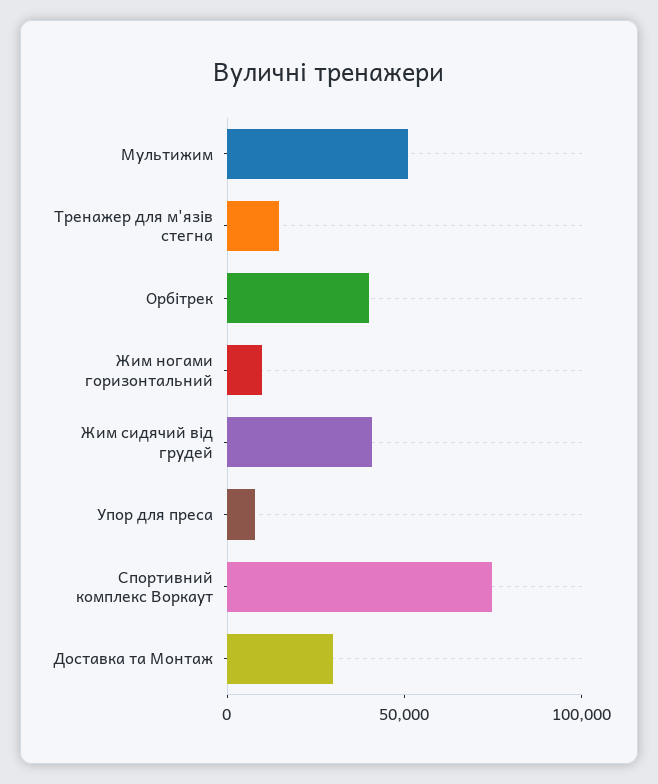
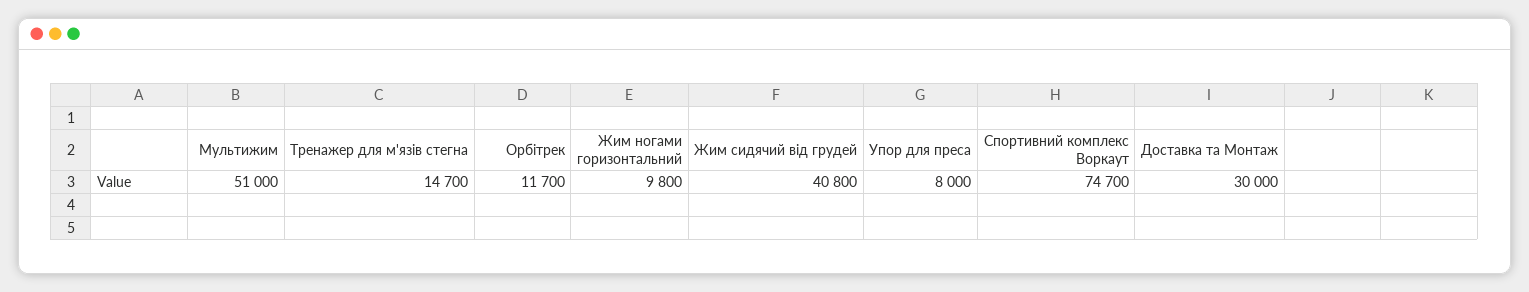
  {
    "Мультижим": 51000,
    "Тренажер для м'язів стегна": 14700,
-   "Орбітрек": 40000,
+   "Орбітрек": 11700,
    "Жим ногами горизонтальний": 9800,
    "Жим сидячий від грудей": 40800,
    "Упор для преса": 8000,
    "Спортивний комплекс Воркаут": 74700,
    "Доставка та Монтаж": 30000
  }

